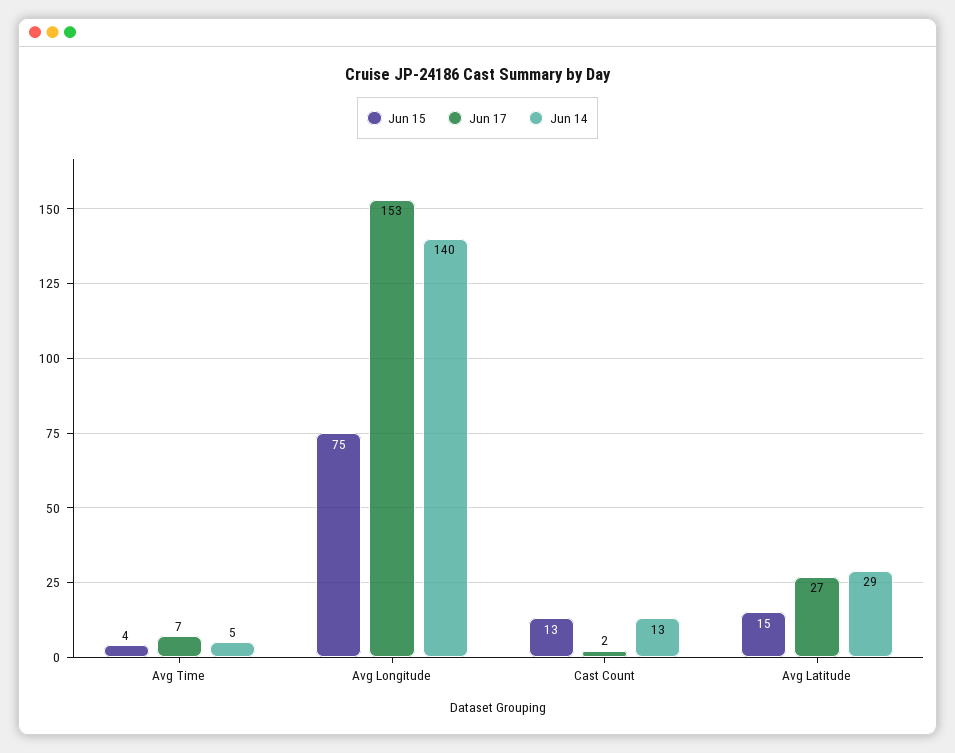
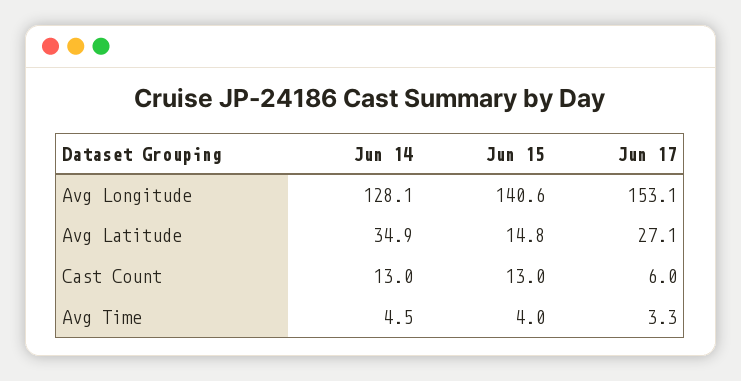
  {
    "Jun 15": {
      "Avg Time": 4,
-     "Avg Longitude": 75,
+     "Avg Longitude": 140.6,
      "Cast Count": 13,
      "Avg Latitude": 14.8
    },
    "Jun 17": {
-     "Avg Time": 7,
+     "Avg Time": 3.3,
      "Avg Longitude": 153.1,
-     "Cast Count": 2,
+     "Cast Count": 6,
      "Avg Latitude": 27.1
    },
    "Jun 14": {
      "Avg Time": 4.5,
-     "Avg Longitude": 140,
+     "Avg Longitude": 128.1,
      "Cast Count": 13,
-     "Avg Latitude": 29
+     "Avg Latitude": 34.9
    }
  }

